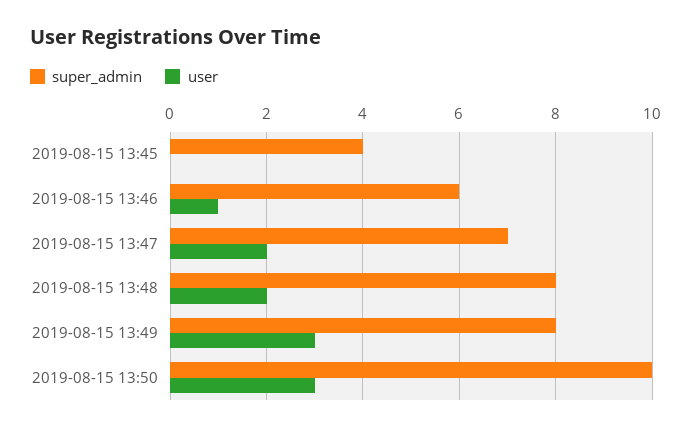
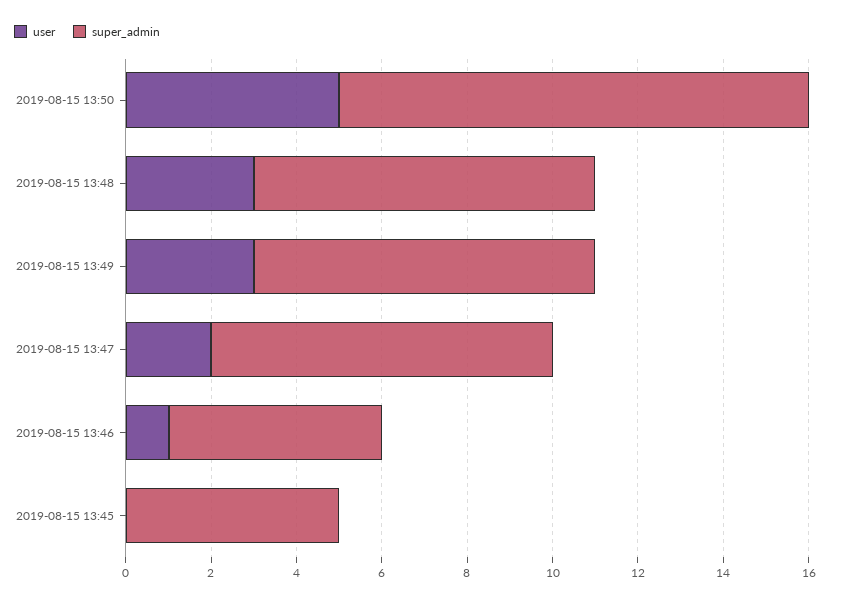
  {
    "super_admin": {
-     "2019-08-15 13:45": 4,
+     "2019-08-15 13:45": 5,
-     "2019-08-15 13:46": 6,
+     "2019-08-15 13:46": 5,
-     "2019-08-15 13:47": 7,
+     "2019-08-15 13:47": 8,
      "2019-08-15 13:48": 8,
      "2019-08-15 13:49": 8,
-     "2019-08-15 13:50": 10
+     "2019-08-15 13:50": 11
    },
    "user": {
      "2019-08-15 13:45": 0,
      "2019-08-15 13:46": 1,
      "2019-08-15 13:47": 2,
-     "2019-08-15 13:48": 2,
+     "2019-08-15 13:48": 3,
      "2019-08-15 13:49": 3,
-     "2019-08-15 13:50": 3
+     "2019-08-15 13:50": 5
    }
  }

